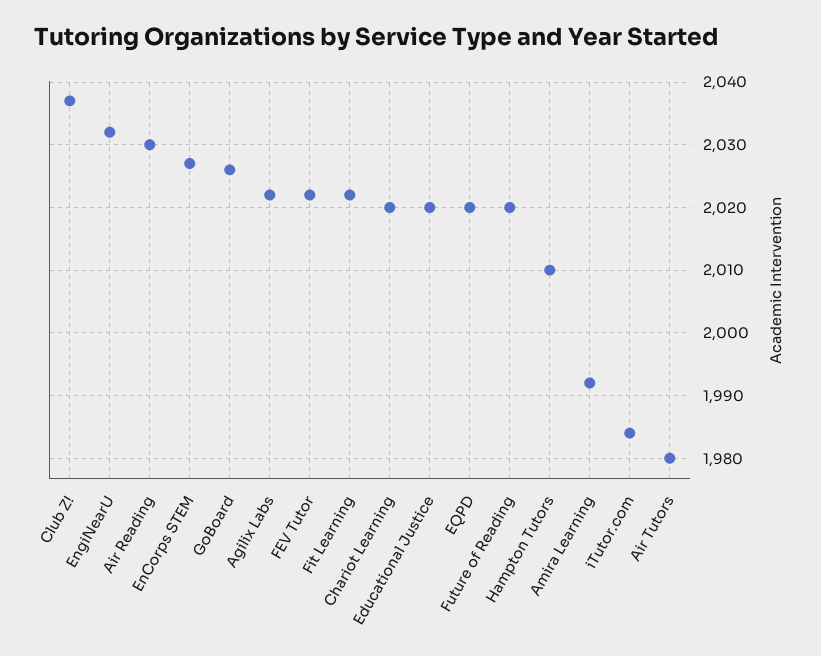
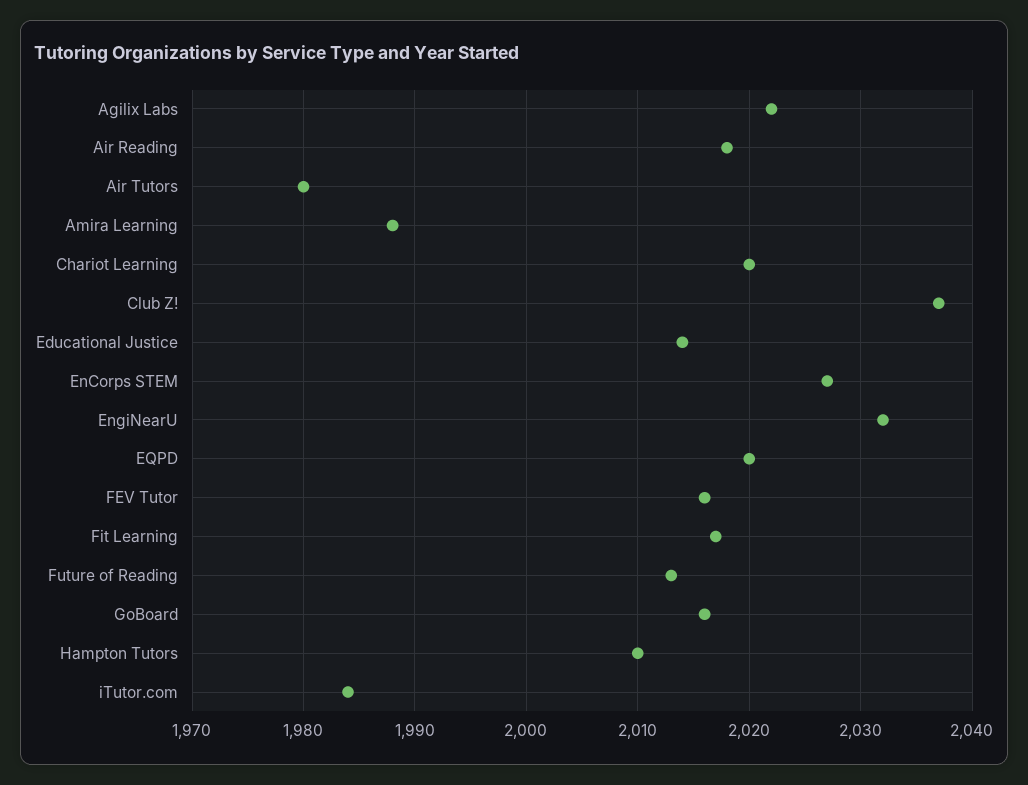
  {
    "Club Z!": 2037,
    "EngiNearU": 2032,
-   "Air Reading": 2030,
+   "Air Reading": 2018,
    "EnCorps STEM": 2027,
-   "GoBoard": 2026,
+   "GoBoard": 2016,
    "Agilix Labs": 2022,
-   "FEV Tutor": 2022,
+   "FEV Tutor": 2016,
-   "Fit Learning": 2022,
+   "Fit Learning": 2017,
    "Chariot Learning": 2020,
-   "Educational Justice": 2020,
+   "Educational Justice": 2014,
    "EQPD": 2020,
-   "Future of Reading": 2020,
+   "Future of Reading": 2013,
    "Hampton Tutors": 2010,
-   "Amira Learning": 1992,
+   "Amira Learning": 1988,
    "iTutor.com": 1984,
    "Air Tutors": 1980
  }

